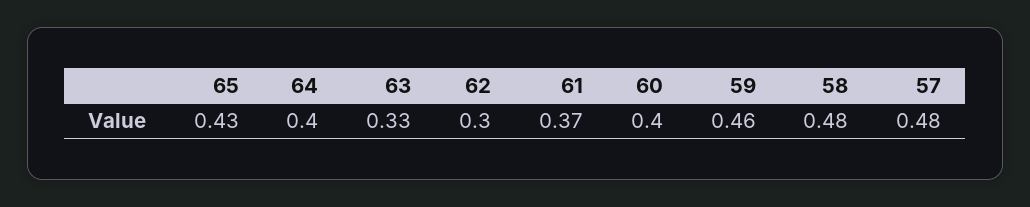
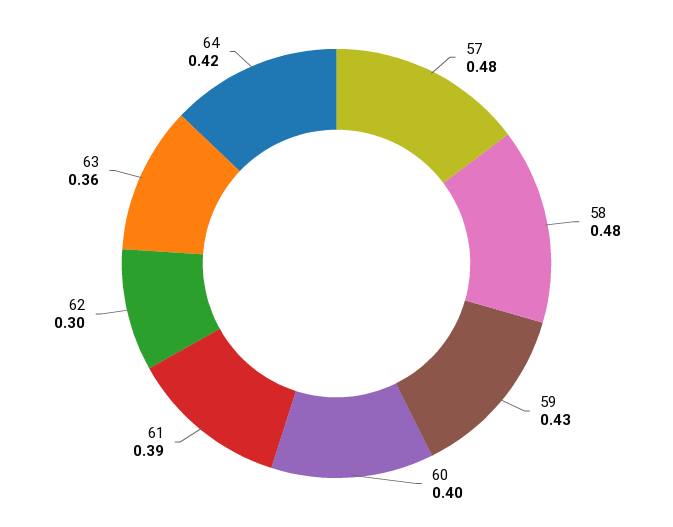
  {
-   "65": 0.43,
-   "64": 0.4,
+   "64": 0.42,
-   "63": 0.33,
+   "63": 0.36,
    "62": 0.3,
-   "61": 0.37,
+   "61": 0.39,
    "60": 0.4,
-   "59": 0.46,
+   "59": 0.43,
    "58": 0.48,
    "57": 0.48
  }

